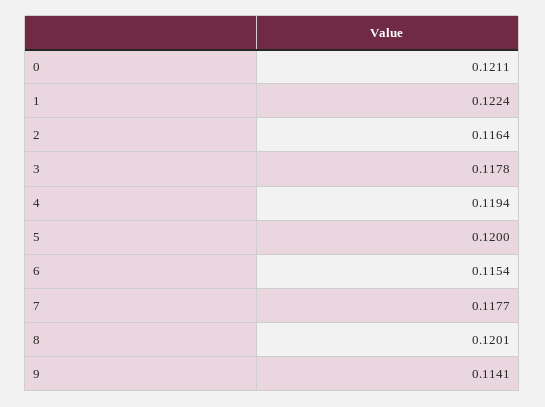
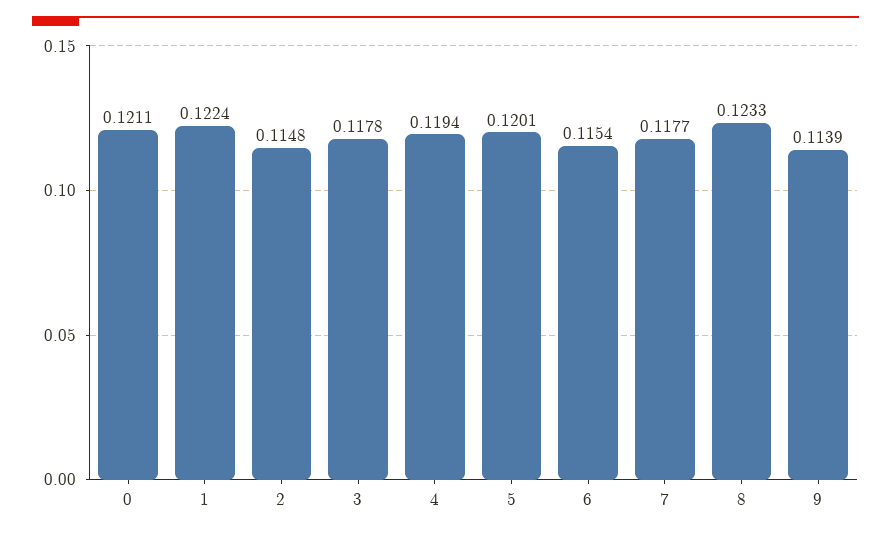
  {
    "0": 0.1211,
    "1": 0.1224,
-   "2": 0.1164,
+   "2": 0.1148,
    "3": 0.1178,
    "4": 0.1194,
-   "5": 0.12,
+   "5": 0.1201,
    "6": 0.1154,
    "7": 0.1177,
-   "8": 0.1201,
+   "8": 0.1233,
-   "9": 0.1141
+   "9": 0.1139
  }

